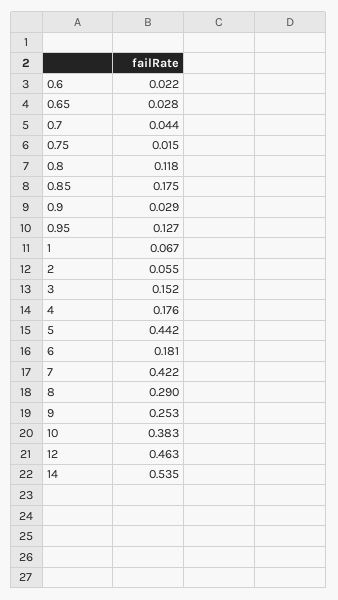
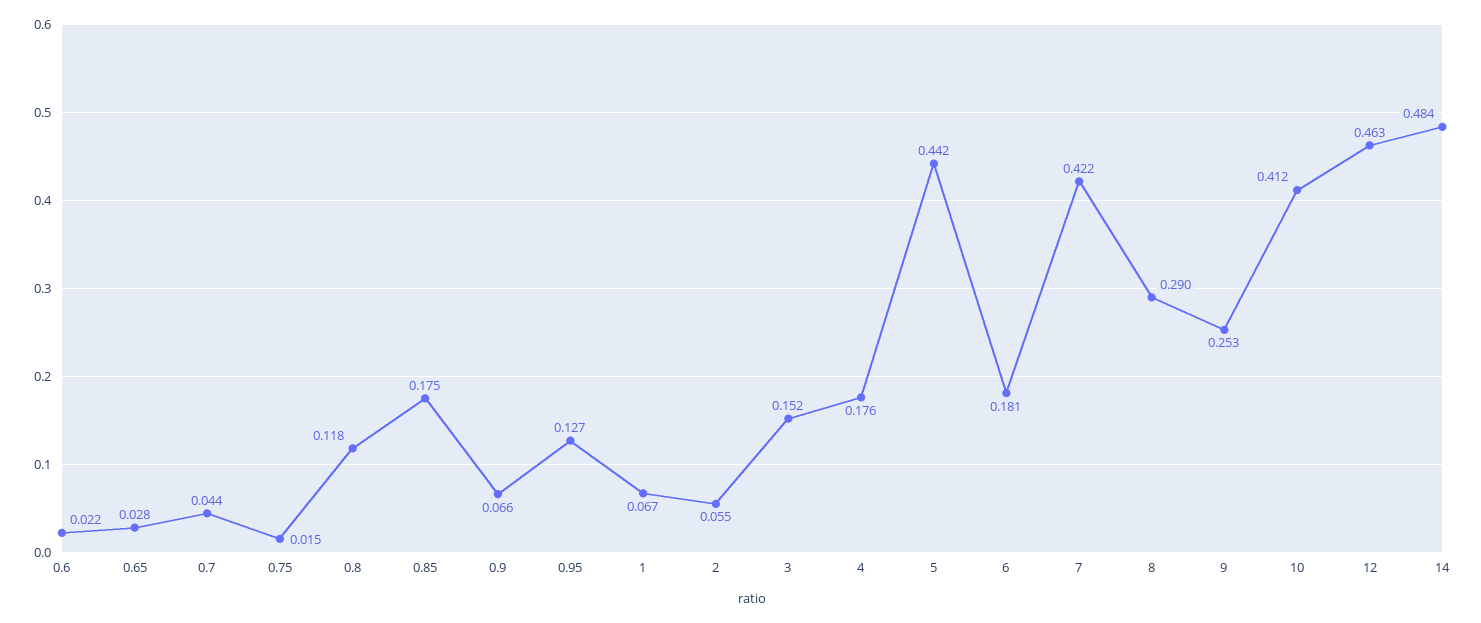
  {
    "0.6": 0.022,
    "0.65": 0.028,
    "0.7": 0.044,
    "0.75": 0.015,
    "0.8": 0.118,
    "0.85": 0.175,
-   "0.9": 0.029,
+   "0.9": 0.066,
    "0.95": 0.127,
    "1": 0.067,
    "2": 0.055,
    "3": 0.152,
    "4": 0.176,
    "5": 0.442,
    "6": 0.181,
    "7": 0.422,
    "8": 0.29,
    "9": 0.253,
-   "10": 0.383,
+   "10": 0.412,
    "12": 0.463,
-   "14": 0.535
+   "14": 0.484
  }

